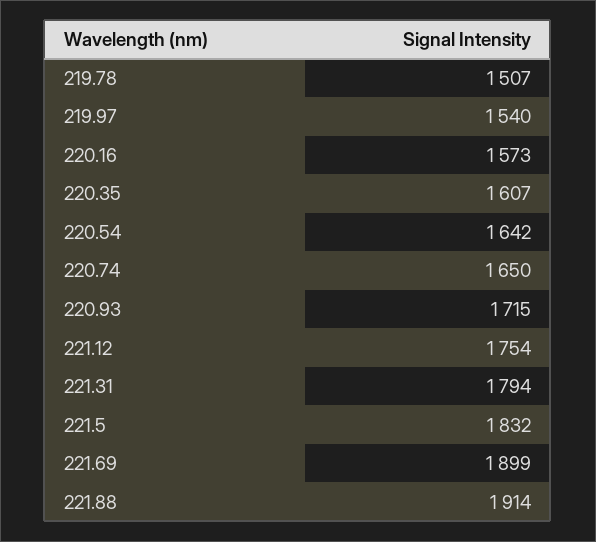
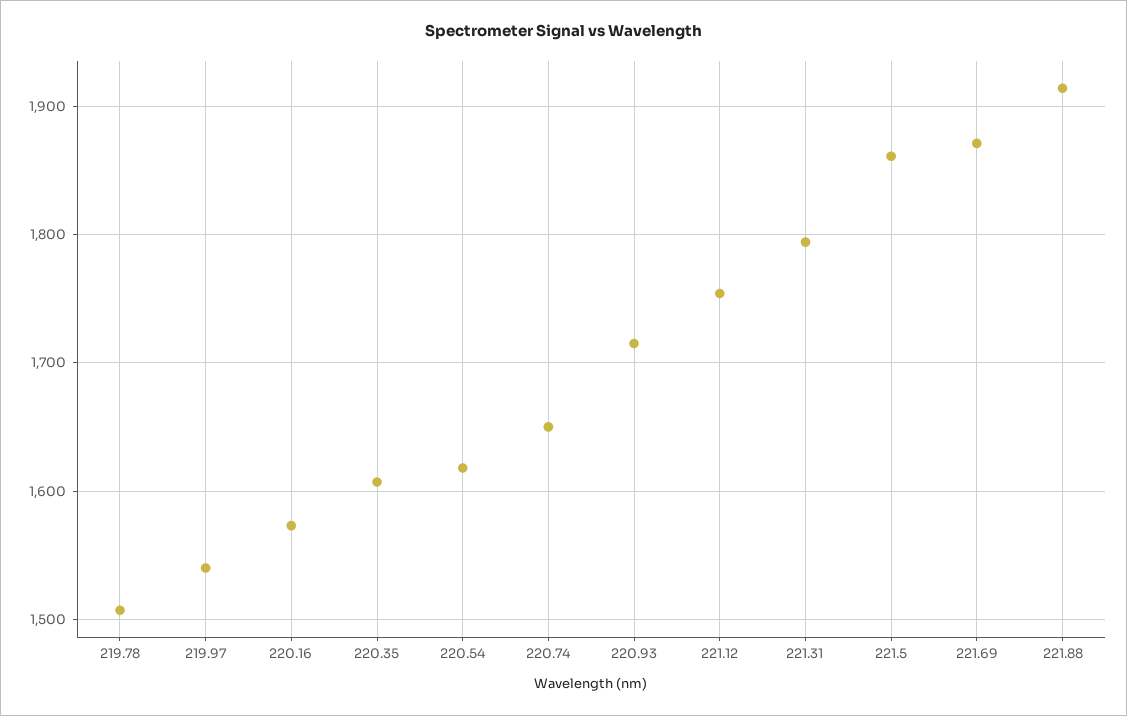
  {
    "219.78": 1507,
    "219.97": 1540,
    "220.16": 1573,
    "220.35": 1607,
-   "220.54": 1642,
+   "220.54": 1620,
    "220.74": 1650,
    "220.93": 1715,
    "221.12": 1754,
    "221.31": 1794,
-   "221.5": 1832,
+   "221.5": 1860,
-   "221.69": 1899,
+   "221.69": 1870,
    "221.88": 1914
  }

